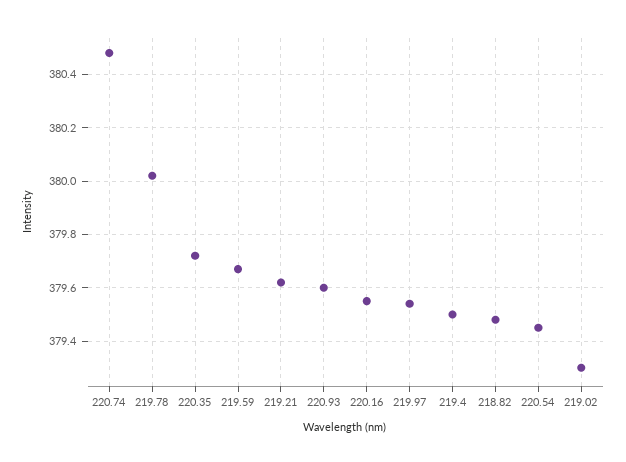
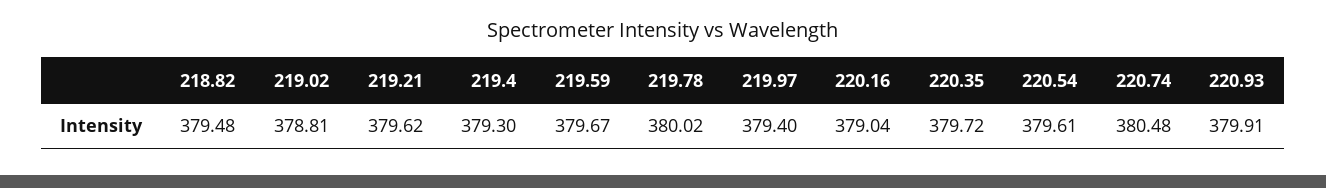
  {
    "220.74": 380.48,
    "219.78": 380.02,
    "220.35": 379.72,
    "219.59": 379.67,
    "219.21": 379.62,
-   "220.93": 379.6,
+   "220.93": 379.91,
-   "220.16": 379.55,
+   "220.16": 379.04,
-   "219.97": 379.55,
+   "219.97": 379.4,
-   "219.4": 379.5,
+   "219.4": 379.3,
    "218.82": 379.48,
-   "220.54": 379.45,
+   "220.54": 379.61,
-   "219.02": 379.3
+   "219.02": 378.81
  }

